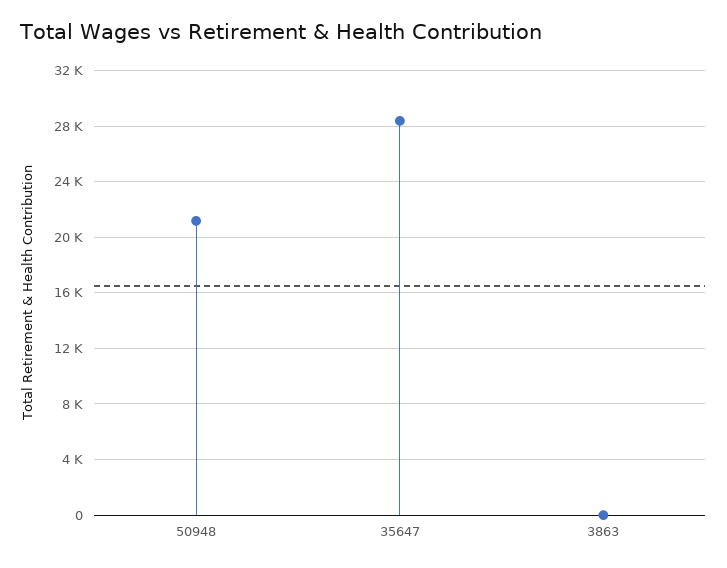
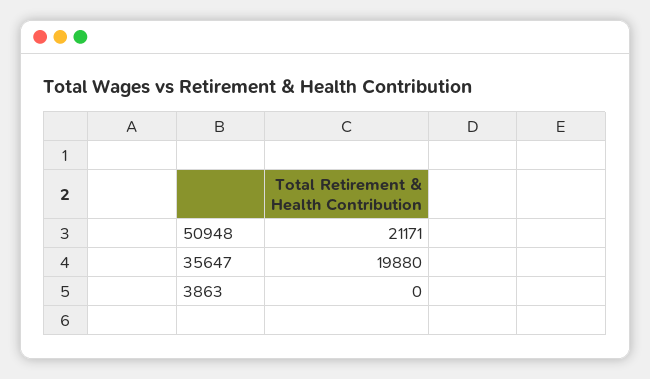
  {
    "50948": 21171,
-   "35647": 28500,
+   "35647": 19880,
    "3863": 0
  }

